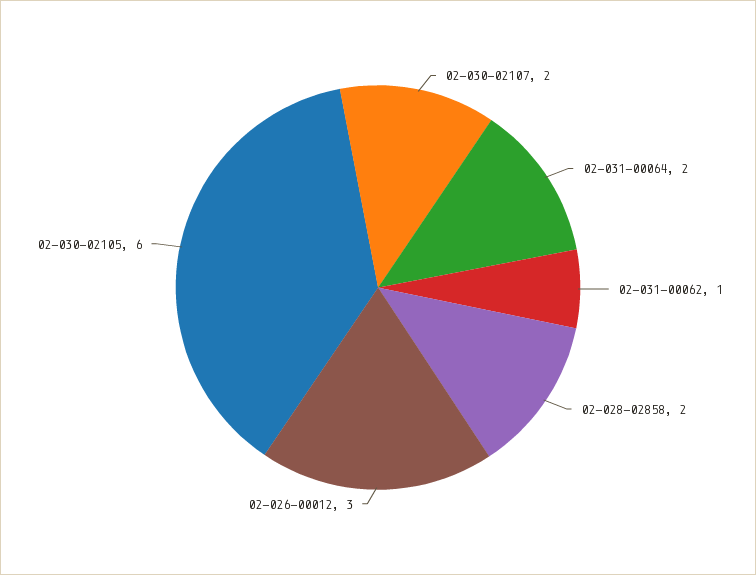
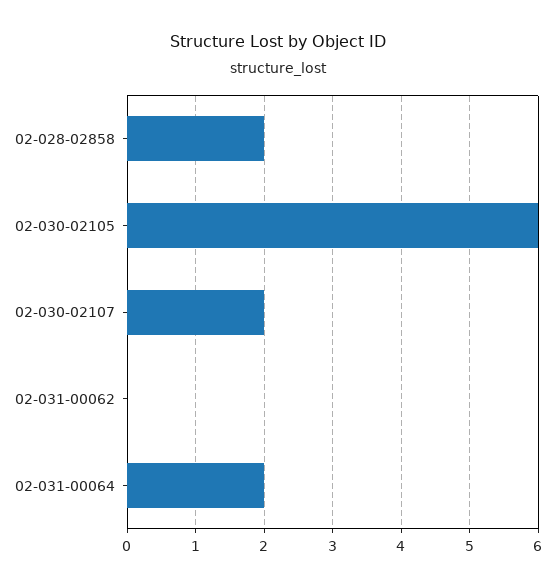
  {
    "02-030-02107": 2,
    "02-031-00064": 2,
-   "02-031-00062": 1,
+   "02-031-00062": 0,
    "02-028-02858": 2,
-   "02-026-00012": 3,
    "02-030-02105": 6
  }

